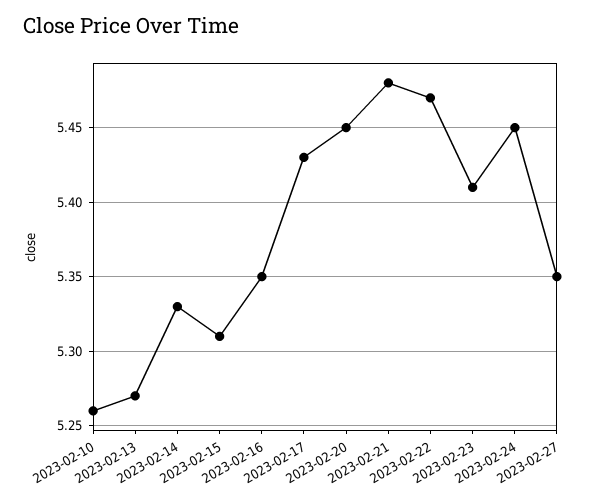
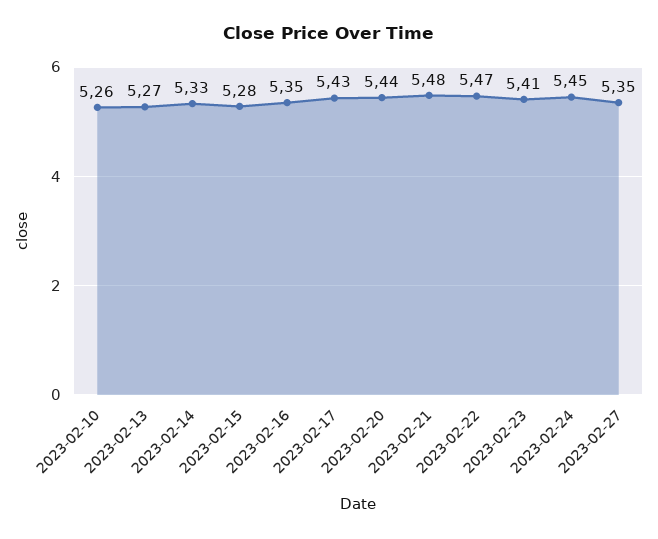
  {
    "2023-02-10": 5.26,
    "2023-02-13": 5.27,
    "2023-02-14": 5.33,
-   "2023-02-15": 5.31,
+   "2023-02-15": 5.28,
    "2023-02-16": 5.35,
    "2023-02-17": 5.43,
-   "2023-02-20": 5.45,
+   "2023-02-20": 5.44,
    "2023-02-21": 5.48,
    "2023-02-22": 5.47,
    "2023-02-23": 5.41,
    "2023-02-24": 5.45,
    "2023-02-27": 5.35
  }

